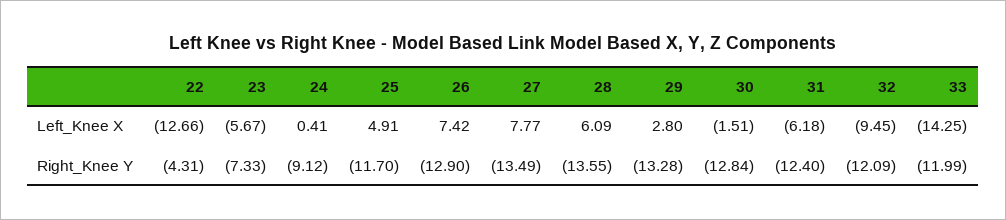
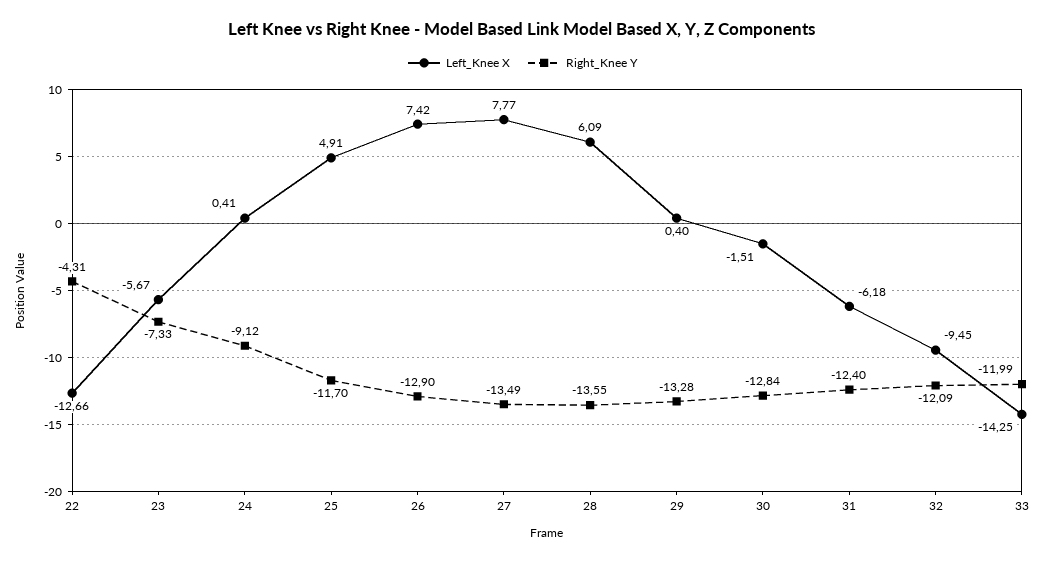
  {
    "Left_Knee X": {
      "22": -12.66,
      "23": -5.67,
      "24": 0.41,
      "25": 4.91,
      "26": 7.42,
      "27": 7.77,
      "28": 6.09,
-     "29": 2.8,
+     "29": 0.4,
      "30": -1.51,
      "31": -6.18,
      "32": -9.45,
      "33": -14.25
    },
    "Right_Knee Y": {
      "22": -4.31,
      "23": -7.33,
      "24": -9.12,
      "25": -11.7,
      "26": -12.9,
      "27": -13.49,
      "28": -13.55,
      "29": -13.28,
      "30": -12.84,
      "31": -12.4,
      "32": -12.09,
      "33": -11.99
    }
  }

